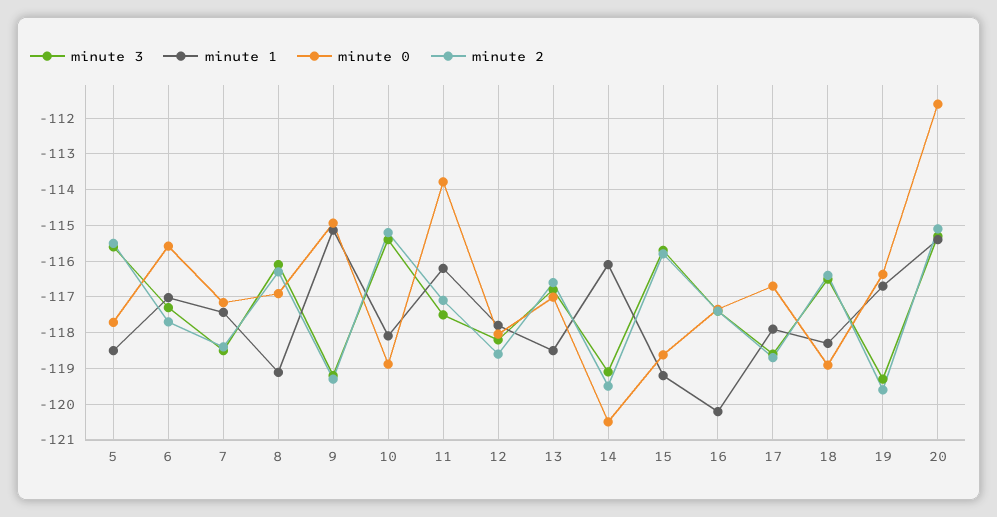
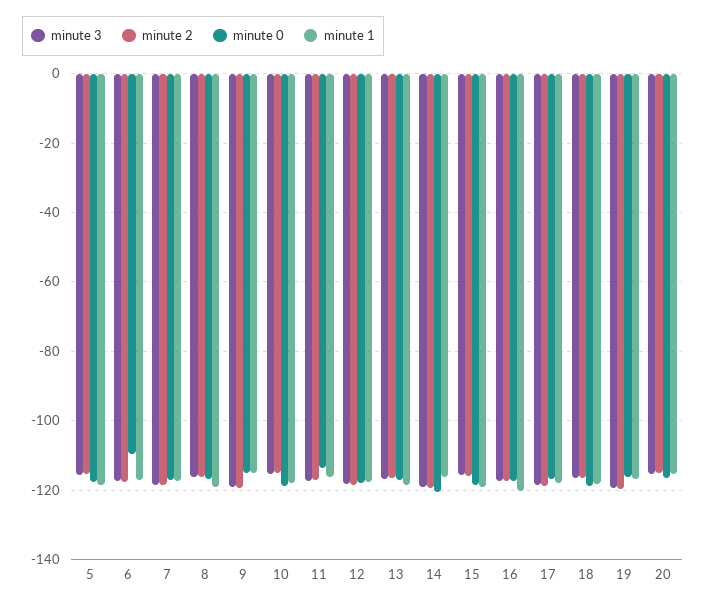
  {
    "minute 3": {
      "5": -115.6,
      "6": -117.4,
      "7": -118.6,
      "8": -116.2,
      "9": -119.2,
      "10": -115.4,
      "11": -117.6,
      "12": -118.2,
      "13": -116.8,
      "14": -119.2,
      "15": -115.8,
      "16": -117.4,
      "17": -118.6,
      "18": -116.6,
      "19": -119.4,
      "20": -115.4
    },
    "minute 1": {
      "5": -118.6,
      "6": -117,
      "7": -117.4,
      "8": -119.2,
      "9": -115.2,
      "10": -118,
      "11": -116.2,
      "12": -117.8,
      "13": -118.6,
      "14": -116.2,
      "15": -119.2,
      "16": -120.2,
      "17": -118,
      "18": -118.4,
      "19": -116.8,
      "20": -115.4
    },
    "minute 0": {
      "5": -117.8,
-     "6": -115.6,
+     "6": -110,
      "7": -117.2,
      "8": -117,
      "9": -115,
      "10": -118.8,
      "11": -113.8,
      "12": -118,
      "13": -117,
      "14": -120.6,
      "15": -118.6,
      "16": -117.4,
      "17": -116.8,
      "18": -119,
      "19": -116.4,
-     "20": -111.6
+     "20": -116
    },
    "minute 2": {
      "5": -115.6,
      "6": -117.8,
      "7": -118.4,
      "8": -116.4,
      "9": -119.4,
      "10": -115.2,
      "11": -117.2,
      "12": -118.6,
      "13": -116.6,
      "14": -119.6,
      "15": -115.8,
      "16": -117.4,
      "17": -118.8,
      "18": -116.4,
      "19": -119.6,
      "20": -115.2
    }
  }

